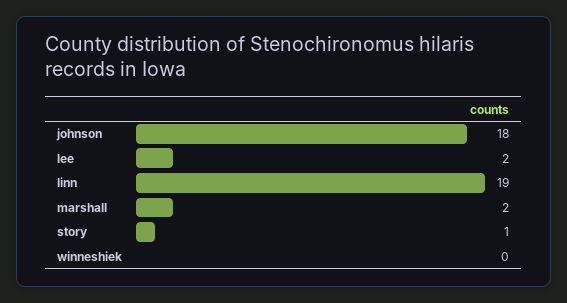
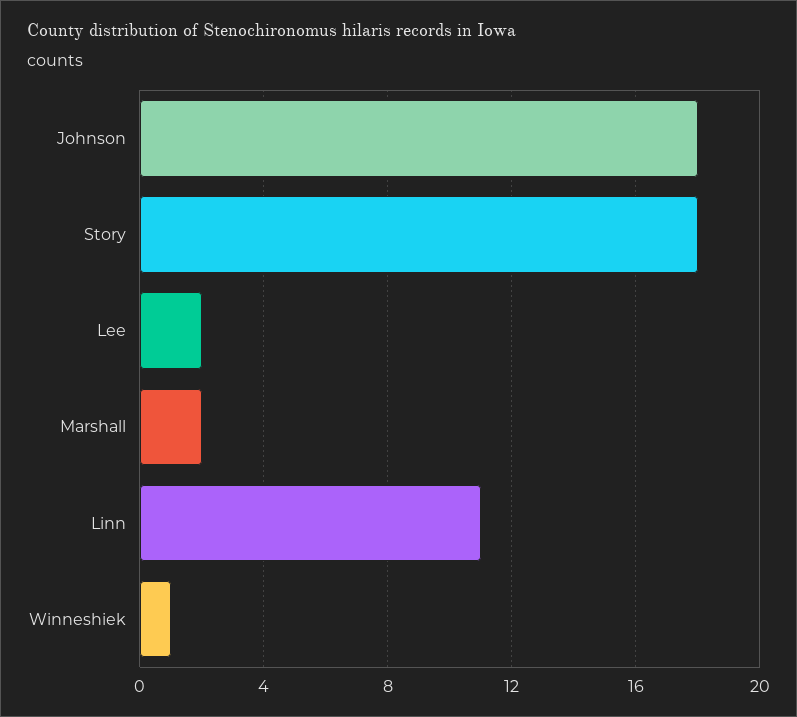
  {
    "johnson": 18,
    "lee": 2,
-   "linn": 19,
+   "linn": 11,
    "marshall": 2,
-   "story": 1,
+   "story": 18,
-   "winneshiek": 0
+   "winneshiek": 1
  }

